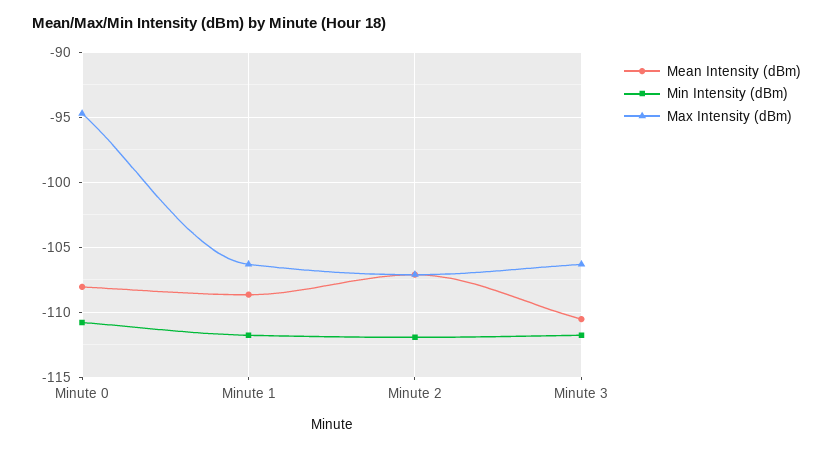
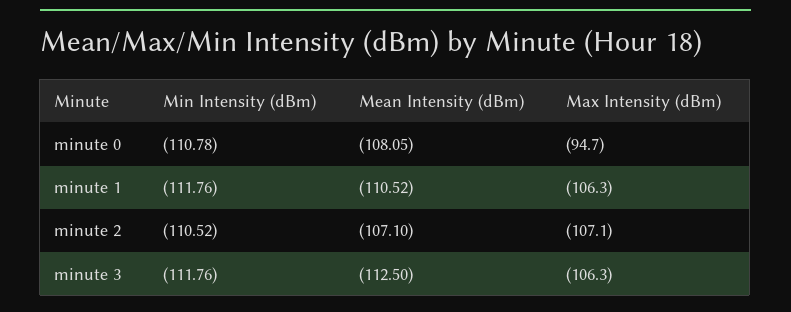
  {
    "Mean Intensity (dBm)": {
      "Minute 0": -108.05,
-     "Minute 1": -108.5,
+     "Minute 1": -110.52,
      "Minute 2": -107.1,
-     "Minute 3": -110.5
+     "Minute 3": -112.5
    },
    "Min Intensity (dBm)": {
      "Minute 0": -110.78,
      "Minute 1": -111.76,
-     "Minute 2": -112,
+     "Minute 2": -110.52,
      "Minute 3": -111.76
    },
    "Max Intensity (dBm)": {
      "Minute 0": -94.7,
      "Minute 1": -106.3,
      "Minute 2": -107.1,
      "Minute 3": -106.3
    }
  }

